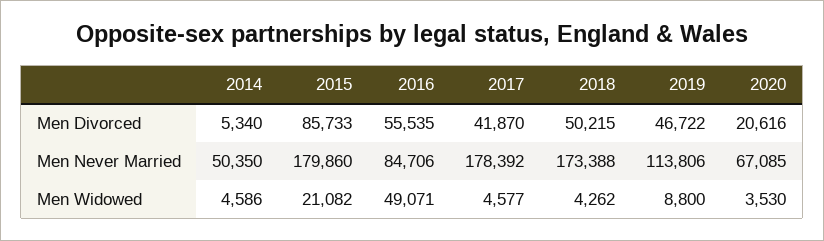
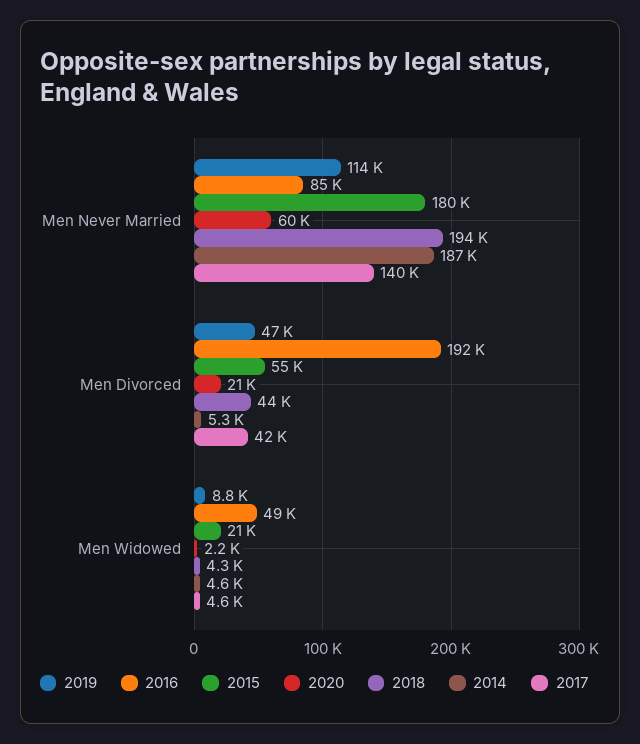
  {
    "2014": {
      "Men Divorced": 5340,
-     "Men Never Married": 50350,
+     "Men Never Married": 187000,
      "Men Widowed": 4586
    },
    "2015": {
-     "Men Divorced": 85733,
+     "Men Divorced": 55000,
      "Men Never Married": 179860,
      "Men Widowed": 21082
    },
    "2016": {
-     "Men Divorced": 55535,
+     "Men Divorced": 192000,
      "Men Never Married": 84706,
      "Men Widowed": 49071
    },
    "2017": {
      "Men Divorced": 41870,
-     "Men Never Married": 178392,
+     "Men Never Married": 140000,
      "Men Widowed": 4577
    },
    "2018": {
-     "Men Divorced": 50215,
+     "Men Divorced": 44000,
-     "Men Never Married": 173388,
+     "Men Never Married": 194000,
      "Men Widowed": 4262
    },
    "2019": {
      "Men Divorced": 46722,
      "Men Never Married": 113806,
      "Men Widowed": 8800
    },
    "2020": {
      "Men Divorced": 20616,
-     "Men Never Married": 67085,
+     "Men Never Married": 60000,
-     "Men Widowed": 3530
+     "Men Widowed": 2200
    }
  }

